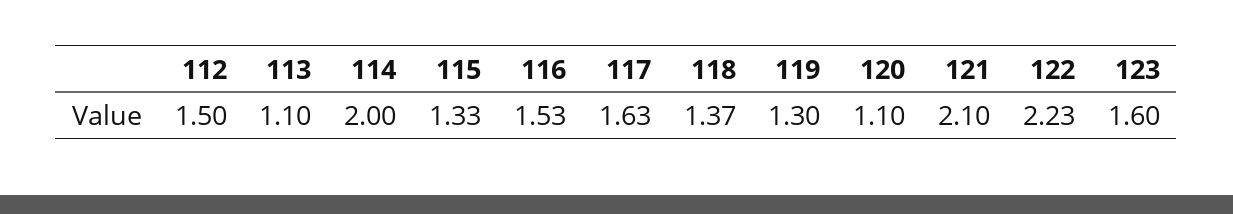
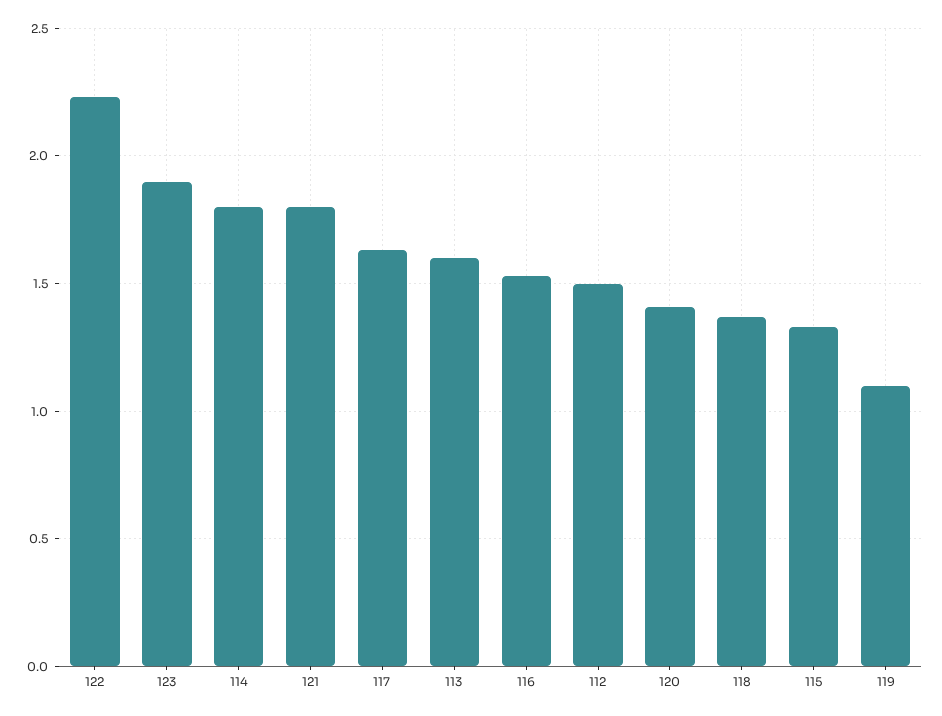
  {
    "112": 1.5,
-   "113": 1.1,
+   "113": 1.6,
-   "114": 2,
+   "114": 1.8,
    "115": 1.33,
    "116": 1.53,
    "117": 1.63,
    "118": 1.37,
-   "119": 1.3,
+   "119": 1.1,
-   "120": 1.1,
+   "120": 1.4,
-   "121": 2.1,
+   "121": 1.8,
    "122": 2.23,
-   "123": 1.6
+   "123": 1.9
  }

